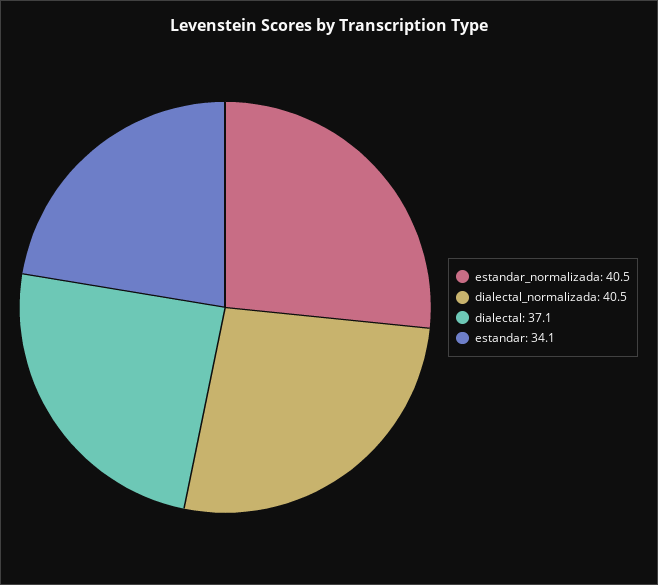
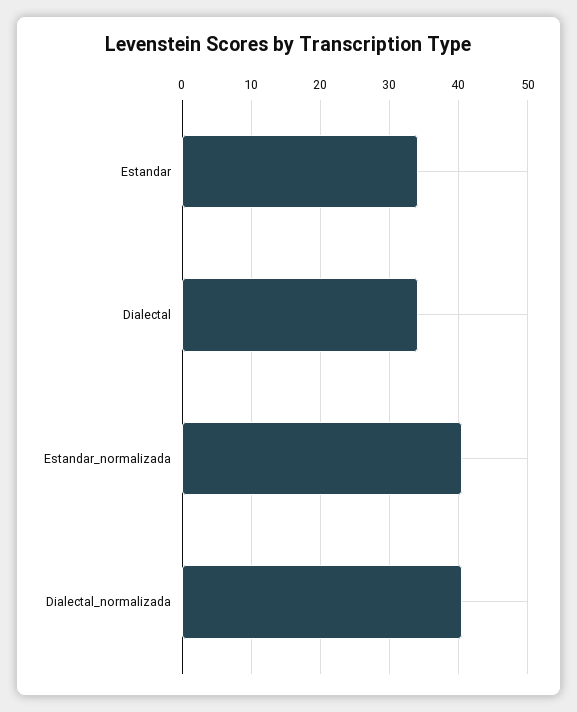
  {
    "estandar_normalizada": 40.5,
    "dialectal_normalizada": 40.5,
-   "dialectal": 37.1,
+   "dialectal": 34,
    "estandar": 34.1
  }

